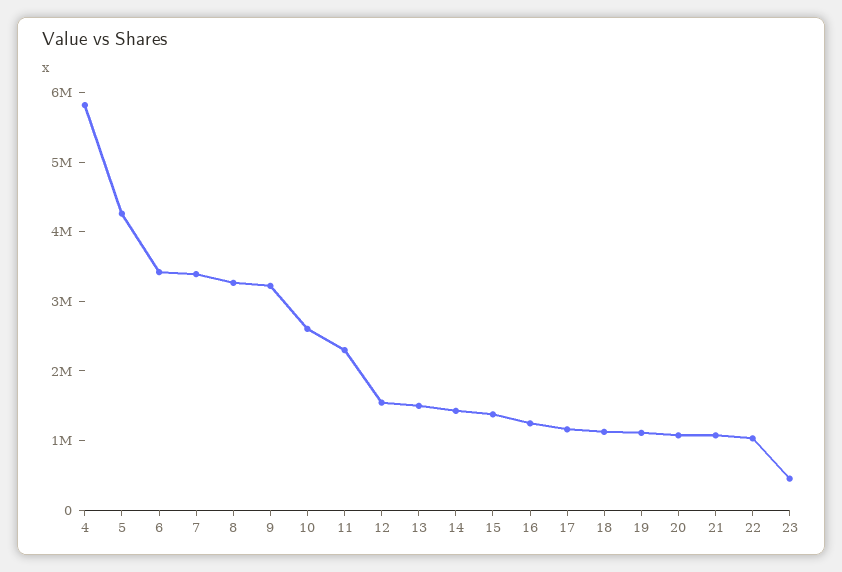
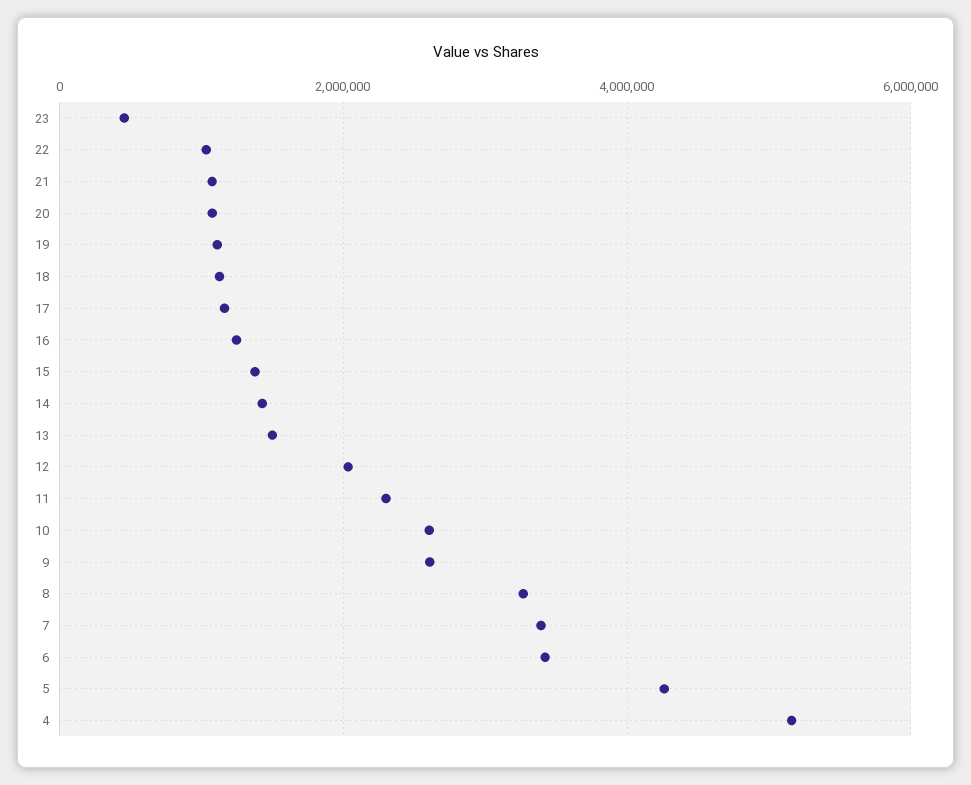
  {
-   "4": 5800000,
+   "4": 5200000,
    "5": 4200000,
    "6": 3400000,
    "7": 3400000,
    "8": 3200000,
-   "9": 3200000,
+   "9": 2600000,
    "10": 2600000,
    "11": 2400000,
-   "12": 1600000,
+   "12": 2000000,
    "13": 1400000,
    "14": 1400000,
    "15": 1400000,
    "16": 1200000,
    "17": 1200000,
    "18": 1200000,
    "19": 1200000,
    "20": 1000000,
    "21": 1000000,
    "22": 1000000,
    "23": 400000
  }

